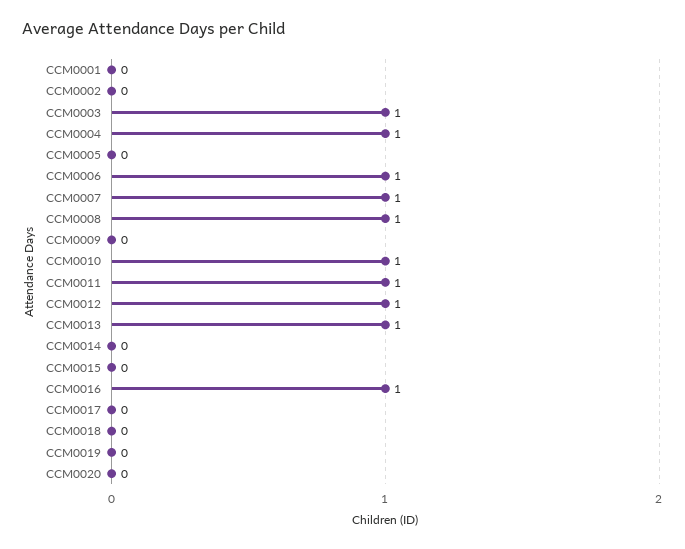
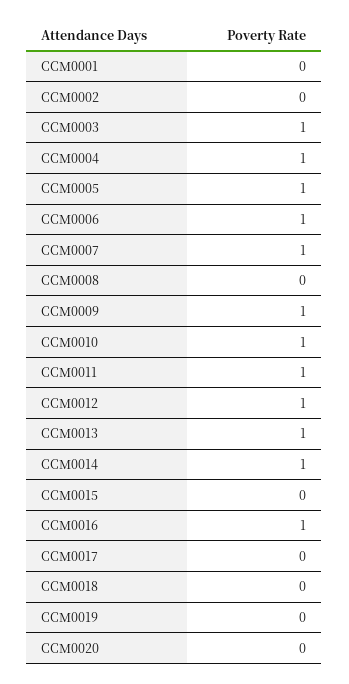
  {
    "CCM0001": 0,
    "CCM0002": 0,
    "CCM0003": 1,
    "CCM0004": 1,
-   "CCM0005": 0,
+   "CCM0005": 1,
    "CCM0006": 1,
    "CCM0007": 1,
-   "CCM0008": 1,
+   "CCM0008": 0,
-   "CCM0009": 0,
+   "CCM0009": 1,
    "CCM0010": 1,
    "CCM0011": 1,
    "CCM0012": 1,
    "CCM0013": 1,
-   "CCM0014": 0,
+   "CCM0014": 1,
    "CCM0015": 0,
    "CCM0016": 1,
    "CCM0017": 0,
    "CCM0018": 0,
    "CCM0019": 0,
    "CCM0020": 0
  }

